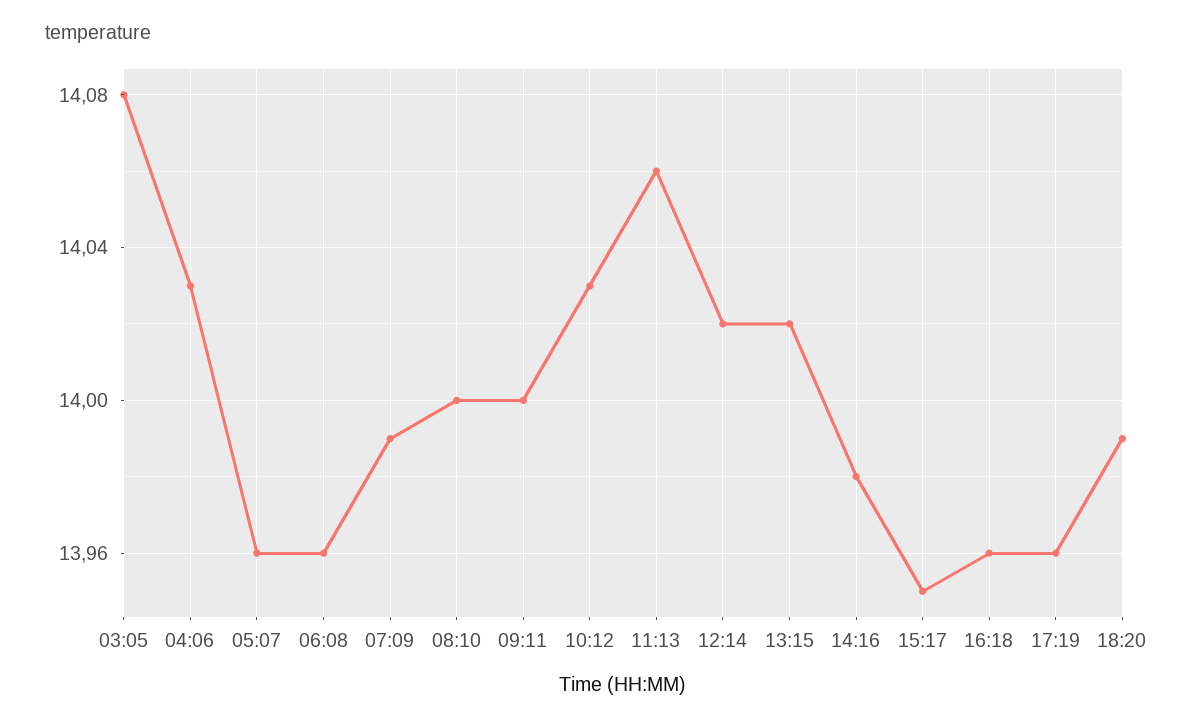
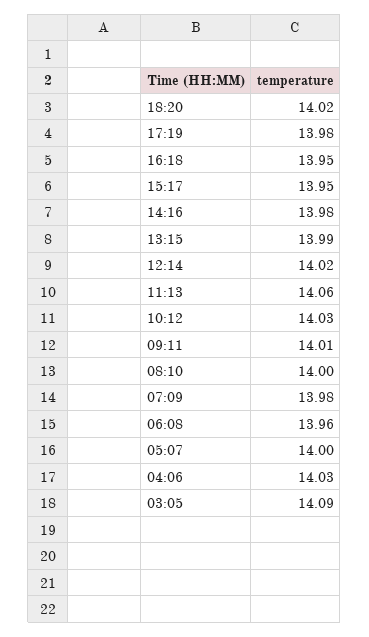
  {
-   "03:05": 14.08,
+   "03:05": 14.09,
    "04:06": 14.03,
-   "05:07": 13.96,
+   "05:07": 14,
    "06:08": 13.96,
-   "07:09": 13.99,
+   "07:09": 13.98,
    "08:10": 14,
-   "09:11": 14,
+   "09:11": 14.01,
    "10:12": 14.03,
    "11:13": 14.06,
    "12:14": 14.02,
-   "13:15": 14.02,
+   "13:15": 13.99,
    "14:16": 13.98,
    "15:17": 13.95,
-   "16:18": 13.96,
+   "16:18": 13.95,
-   "17:19": 13.96,
+   "17:19": 13.98,
-   "18:20": 13.99
+   "18:20": 14.02
  }

